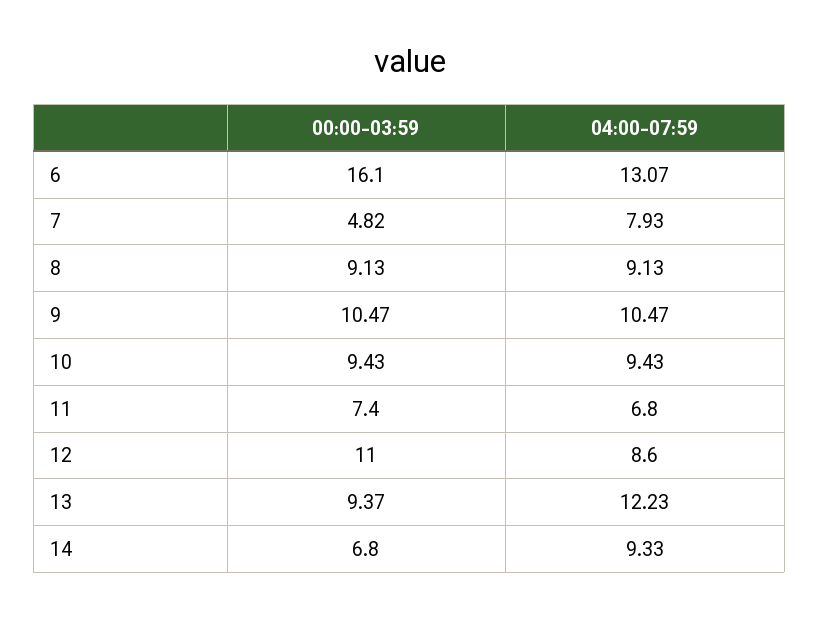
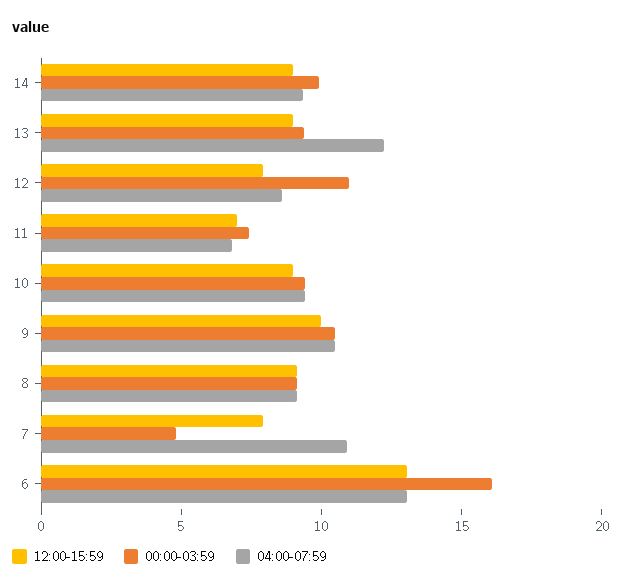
  {
    "00:00-03:59": {
      "6": 16.1,
      "7": 4.82,
      "8": 9.13,
      "9": 10.47,
      "10": 9.43,
      "11": 7.4,
      "12": 11,
      "13": 9.37,
-     "14": 6.8
+     "14": 10
    },
    "04:00-07:59": {
      "6": 13.07,
-     "7": 7.93,
+     "7": 11,
      "8": 9.13,
      "9": 10.47,
      "10": 9.43,
      "11": 6.8,
      "12": 8.6,
      "13": 12.23,
      "14": 9.33
-   }
+   },
+   "12:00-15:59": {
+     "14": 9,
+     "13": 9,
+     "12": 8,
+     "11": 7,
+     "10": 9,
+     "9": 10,
+     "8": 9,
+     "7": 8,
+     "6": 13
+   }
  }

